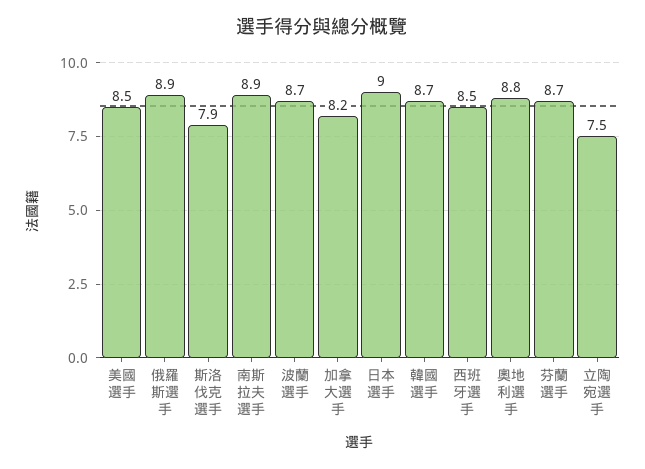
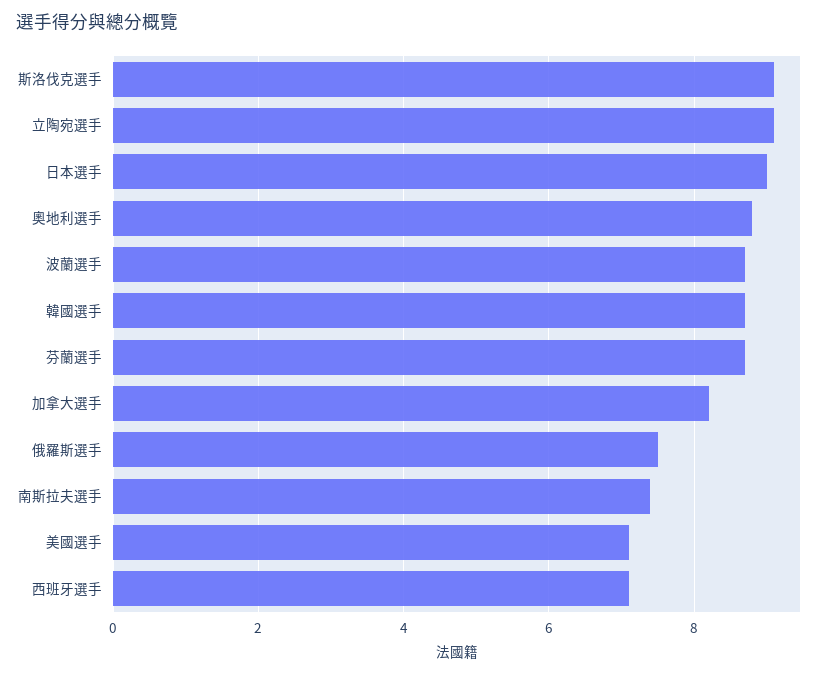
  {
-   "美國選手": 8.5,
+   "美國選手": 7,
-   "俄羅斯選手": 8.9,
+   "俄羅斯選手": 7.5,
-   "斯洛伐克選手": 7.9,
+   "斯洛伐克選手": 9,
-   "南斯拉夫選手": 8.9,
+   "南斯拉夫選手": 7.5,
    "波蘭選手": 8.7,
    "加拿大選手": 8.2,
    "日本選手": 9,
    "韓國選手": 8.7,
-   "西班牙選手": 8.5,
+   "西班牙選手": 7,
    "奧地利選手": 8.8,
    "芬蘭選手": 8.7,
-   "立陶宛選手": 7.5
+   "立陶宛選手": 9
  }

